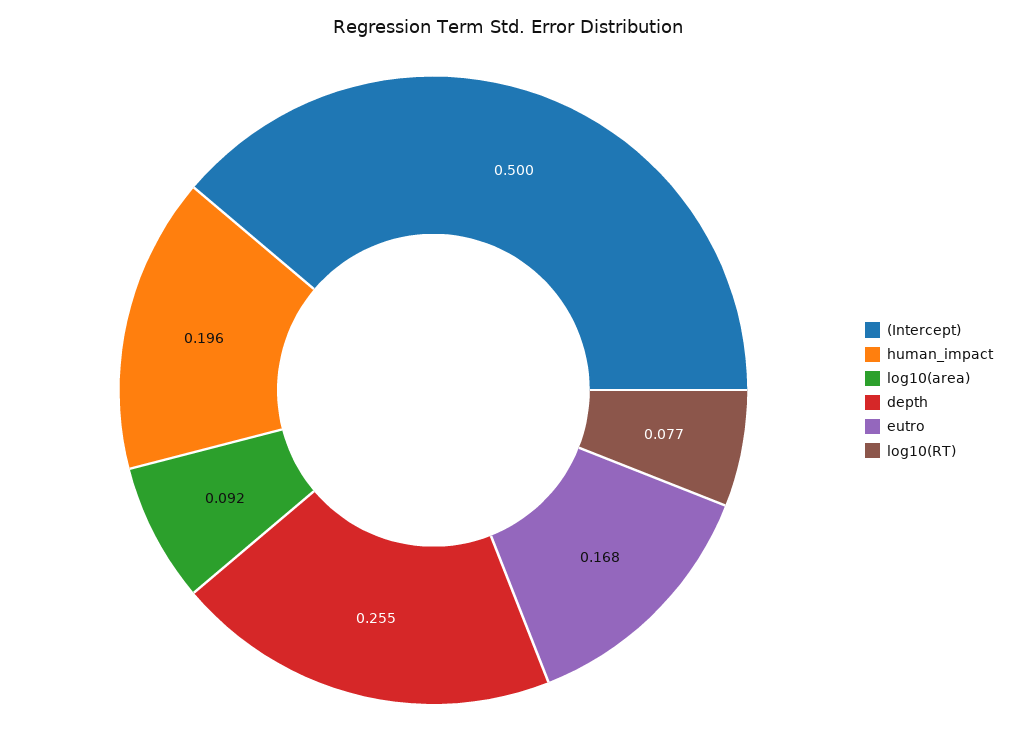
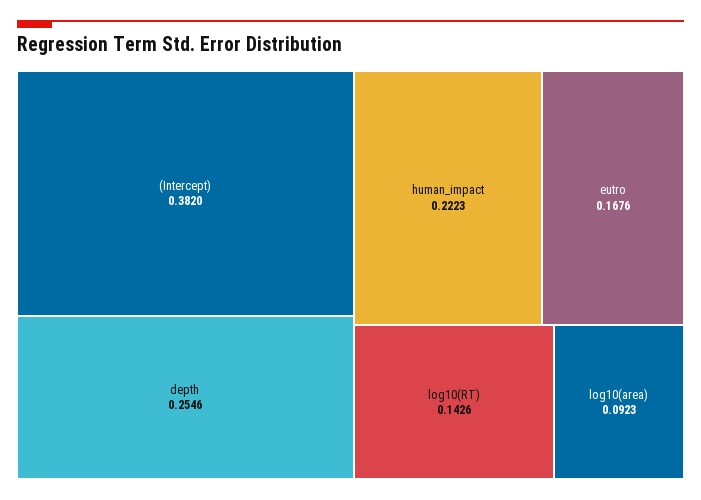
  {
-   "(Intercept)": 0.5,
+   "(Intercept)": 0.382,
-   "human_impact": 0.196,
+   "human_impact": 0.2223,
    "log10(area)": 0.0923,
    "depth": 0.2546,
    "eutro": 0.1676,
-   "log10(RT)": 0.077
+   "log10(RT)": 0.1426
  }

